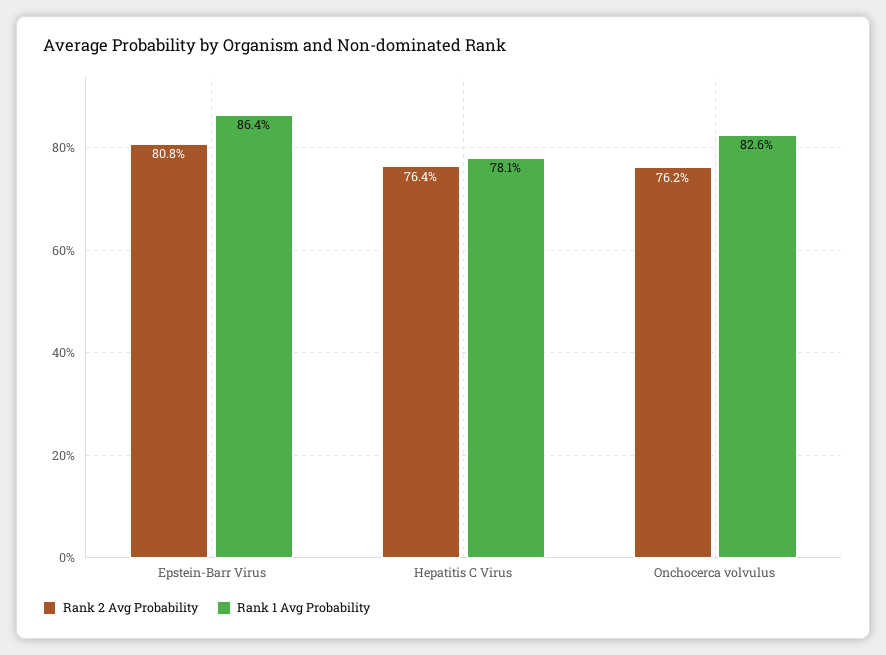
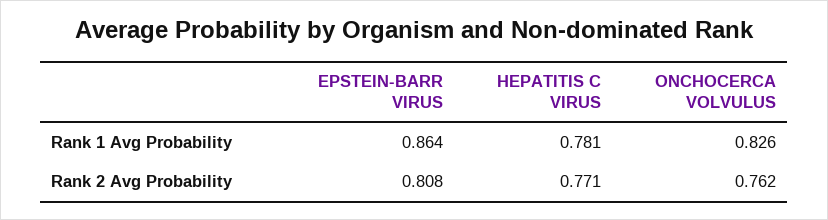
  {
    "Rank 2 Avg Probability": {
      "Epstein-Barr Virus": 0.808,
-     "Hepatitis C Virus": 0.764,
+     "Hepatitis C Virus": 0.771,
      "Onchocerca volvulus": 0.762
    },
    "Rank 1 Avg Probability": {
      "Epstein-Barr Virus": 0.864,
      "Hepatitis C Virus": 0.781,
      "Onchocerca volvulus": 0.826
    }
  }

